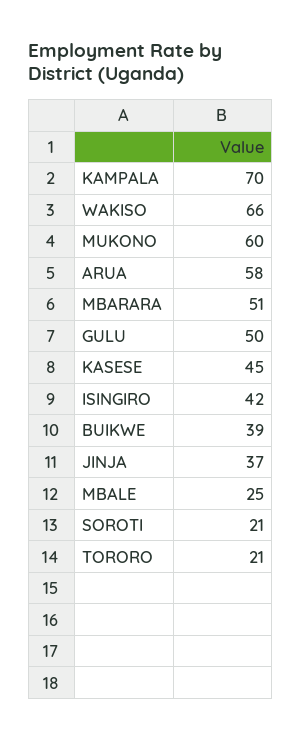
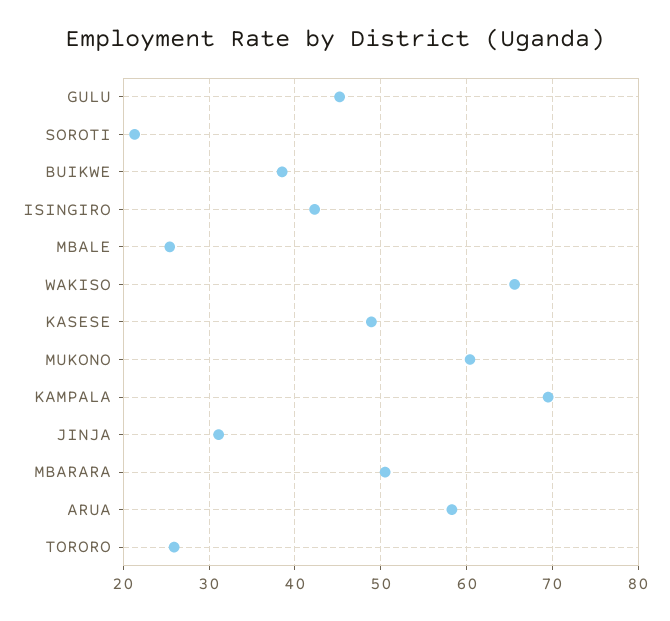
  {
    "KAMPALA": 70,
    "WAKISO": 66,
    "MUKONO": 60,
    "ARUA": 58,
    "MBARARA": 51,
-   "GULU": 50,
+   "GULU": 45,
-   "KASESE": 45,
+   "KASESE": 49,
    "ISINGIRO": 42,
    "BUIKWE": 39,
-   "JINJA": 37,
+   "JINJA": 31,
    "MBALE": 25,
    "SOROTI": 21,
-   "TORORO": 21
+   "TORORO": 26
  }

